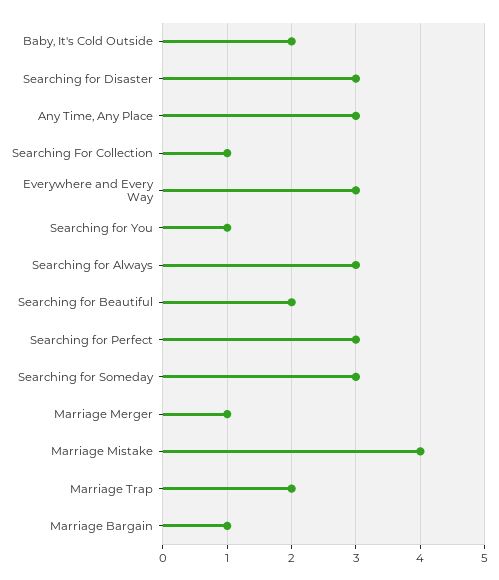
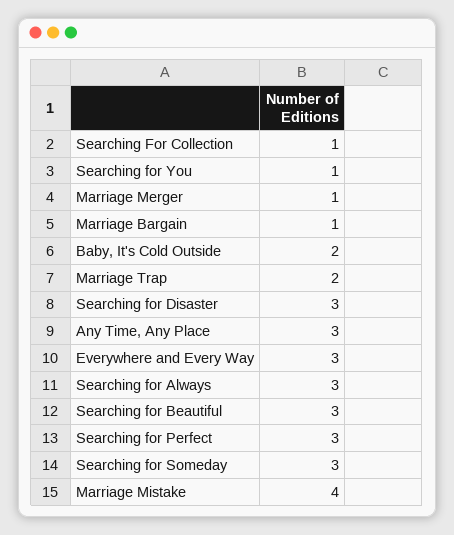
  {
    "Baby, It's Cold Outside": 2,
    "Searching for Disaster": 3,
    "Any Time, Any Place": 3,
    "Searching For Collection": 1,
    "Everywhere and Every Way": 3,
    "Searching for You": 1,
    "Searching for Always": 3,
-   "Searching for Beautiful": 2,
+   "Searching for Beautiful": 3,
    "Searching for Perfect": 3,
    "Searching for Someday": 3,
    "Marriage Merger": 1,
    "Marriage Mistake": 4,
    "Marriage Trap": 2,
    "Marriage Bargain": 1
  }

